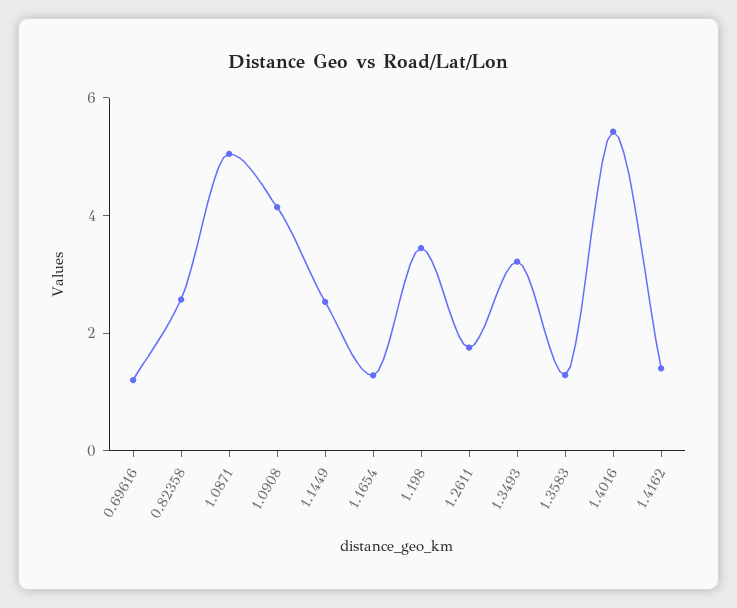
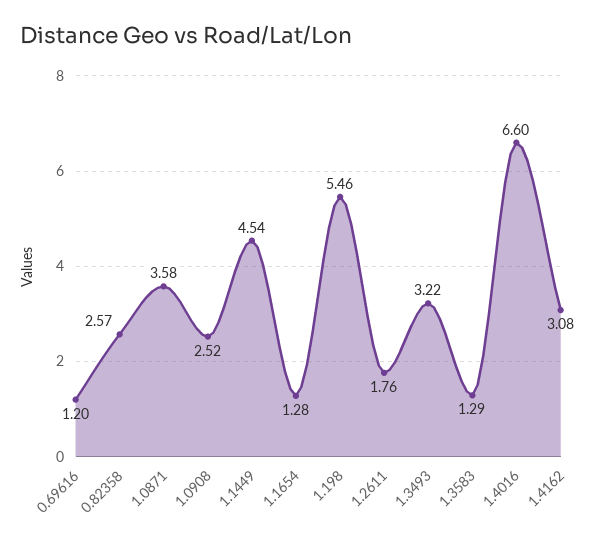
  {
    "0.69616": 1.2,
    "0.82358": 2.57,
-   "1.0871": 5,
+   "1.0871": 3.58,
-   "1.0908": 4,
+   "1.0908": 2.52,
-   "1.1449": 2.5,
+   "1.1449": 4.54,
    "1.1654": 1.28,
-   "1.198": 3.5,
+   "1.198": 5.46,
    "1.2611": 1.76,
    "1.3493": 3.22,
    "1.3583": 1.29,
-   "1.4016": 5.5,
+   "1.4016": 6.6,
-   "1.4162": 1.5
+   "1.4162": 3.08
  }

